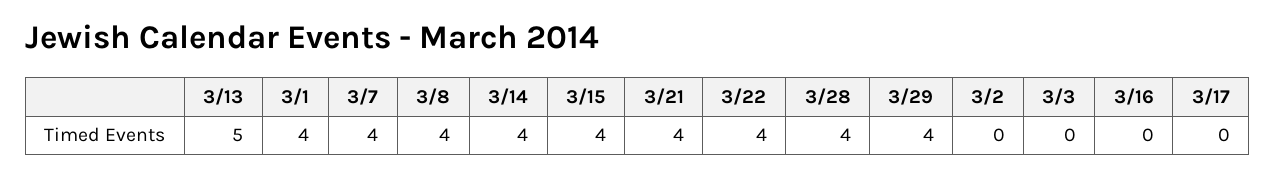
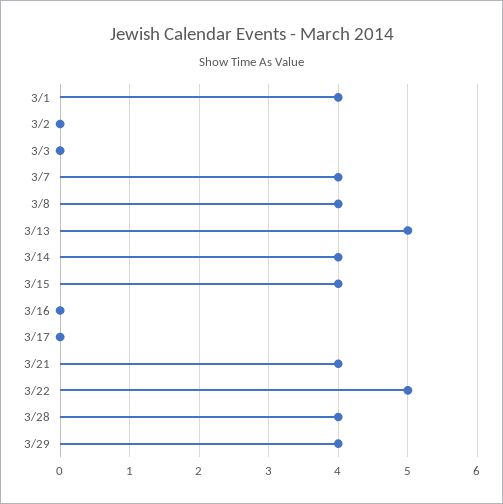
  {
    "3/13": 5,
    "3/1": 4,
    "3/7": 4,
    "3/8": 4,
    "3/14": 4,
    "3/15": 4,
    "3/21": 4,
-   "3/22": 4,
+   "3/22": 5,
    "3/28": 4,
    "3/29": 4,
    "3/2": 0,
    "3/3": 0,
    "3/16": 0,
    "3/17": 0
  }

